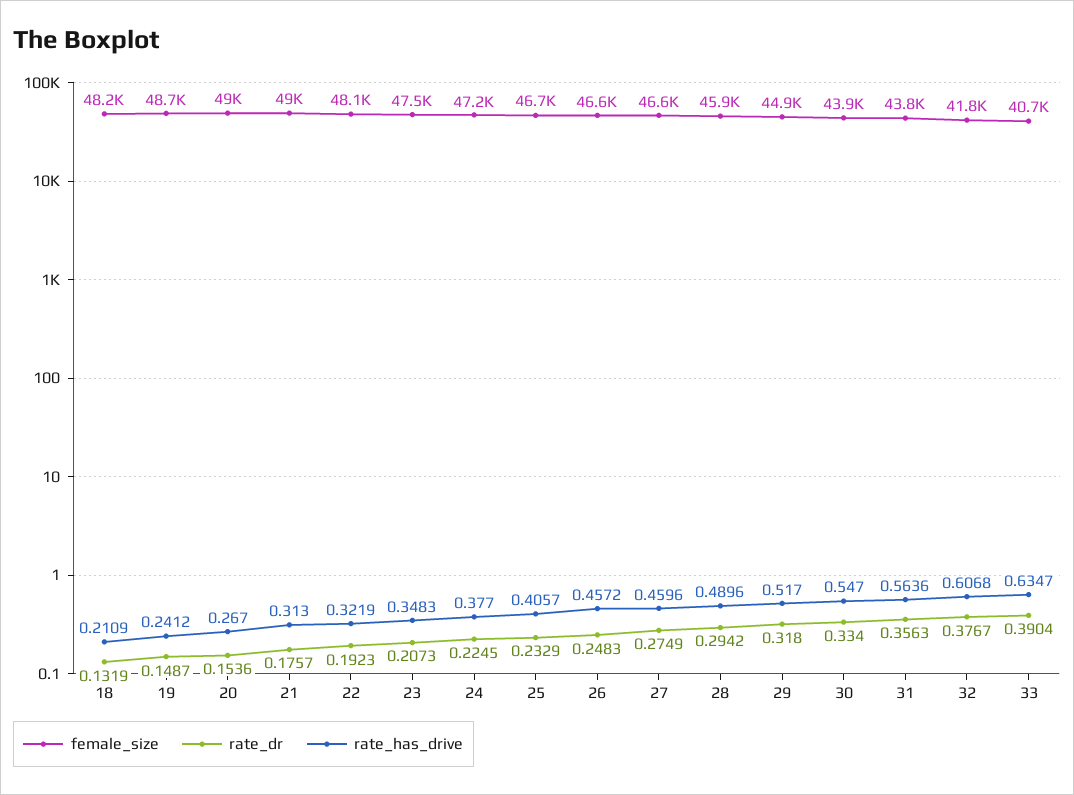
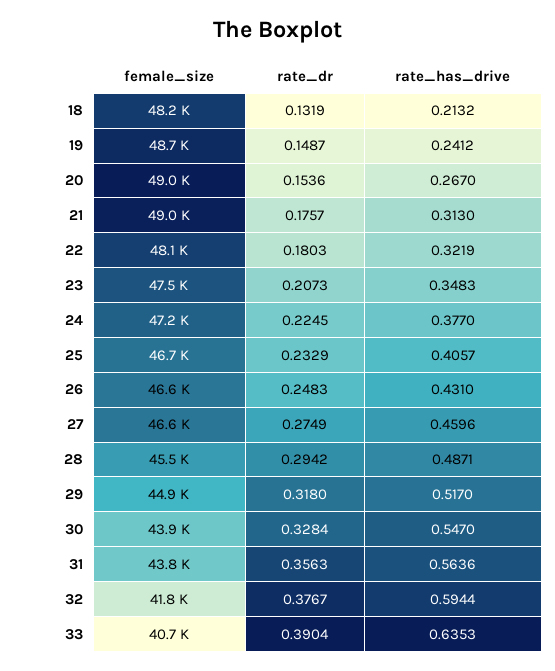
  {
    "female_size": {
      "18": 48200,
      "19": 48700,
      "20": 49000,
      "21": 49000,
      "22": 48100,
      "23": 47500,
      "24": 47200,
      "25": 46700,
      "26": 46600,
      "27": 46600,
-     "28": 45900,
+     "28": 45500,
      "29": 44900,
      "30": 43900,
      "31": 43800,
      "32": 41800,
      "33": 40700
    },
    "rate_dr": {
      "18": 0.1319,
      "19": 0.1487,
      "20": 0.1536,
      "21": 0.1757,
-     "22": 0.1923,
+     "22": 0.1803,
      "23": 0.2073,
      "24": 0.2245,
      "25": 0.2329,
      "26": 0.2483,
      "27": 0.2749,
      "28": 0.2942,
      "29": 0.318,
-     "30": 0.334,
+     "30": 0.3284,
      "31": 0.3563,
      "32": 0.3767,
      "33": 0.3904
    },
    "rate_has_drive": {
-     "18": 0.2109,
+     "18": 0.2132,
      "19": 0.2412,
      "20": 0.267,
      "21": 0.313,
      "22": 0.3219,
      "23": 0.3483,
      "24": 0.377,
      "25": 0.4057,
-     "26": 0.4572,
+     "26": 0.431,
      "27": 0.4596,
-     "28": 0.4896,
+     "28": 0.4871,
      "29": 0.517,
      "30": 0.547,
      "31": 0.5636,
-     "32": 0.6068,
+     "32": 0.5944,
-     "33": 0.6347
+     "33": 0.6353
    }
  }

